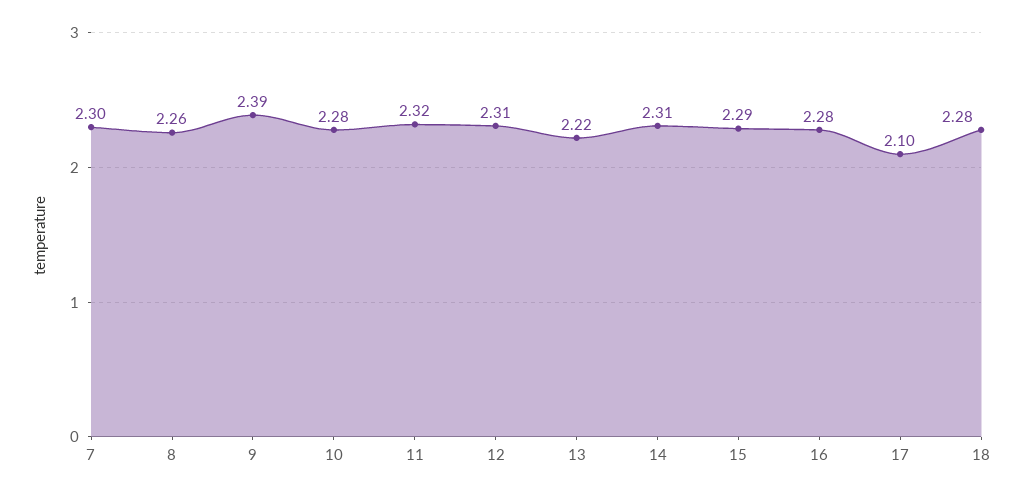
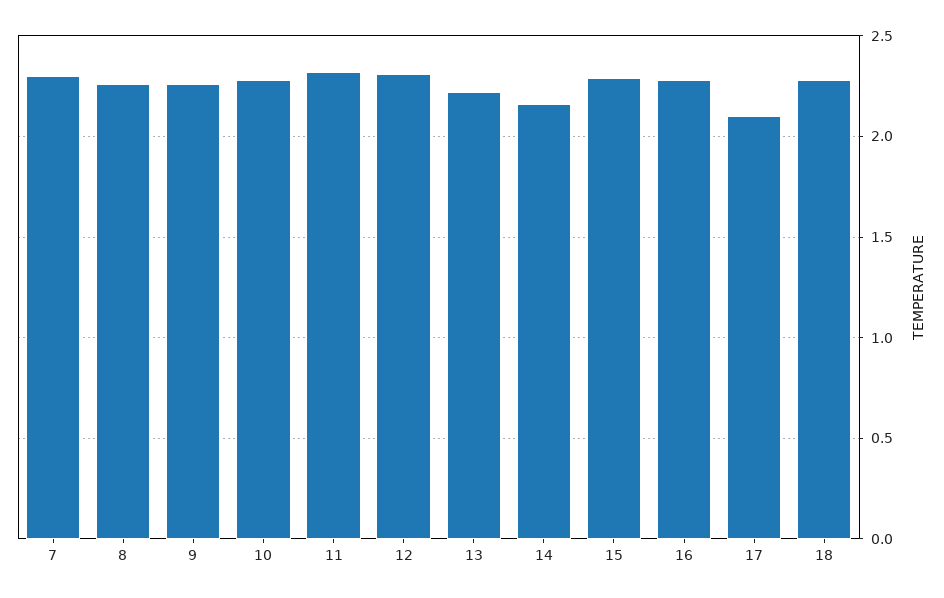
  {
    "7": 2.3,
    "8": 2.26,
-   "9": 2.39,
+   "9": 2.25,
    "10": 2.28,
    "11": 2.32,
    "12": 2.31,
    "13": 2.22,
-   "14": 2.31,
+   "14": 2.15,
    "15": 2.29,
    "16": 2.28,
    "17": 2.1,
    "18": 2.28
  }

